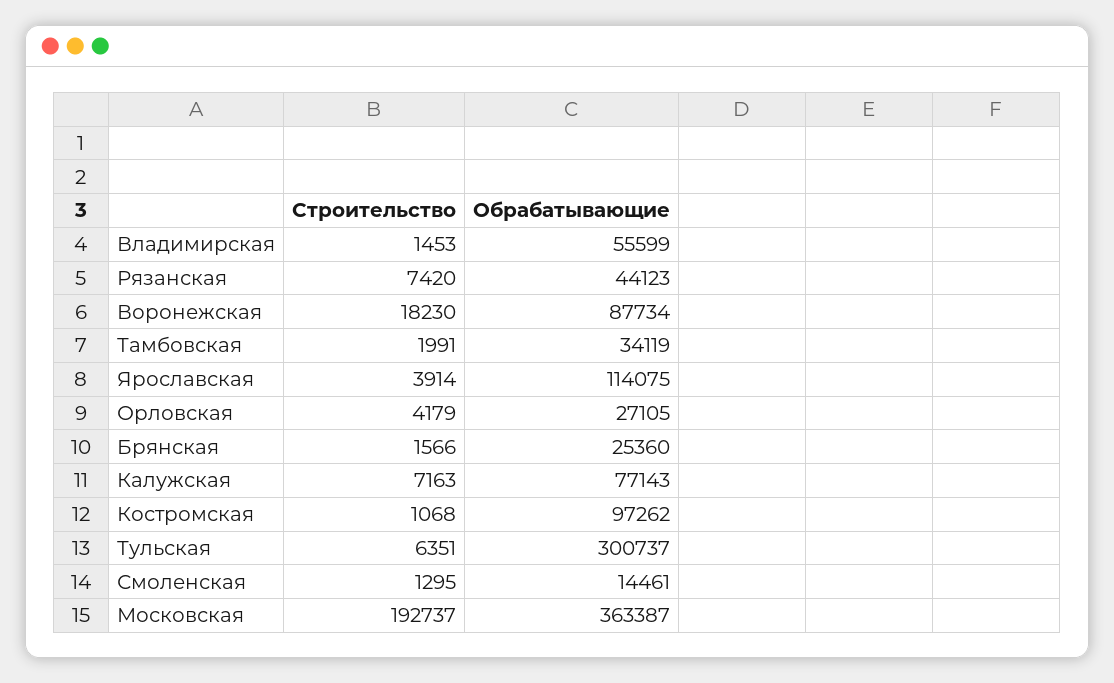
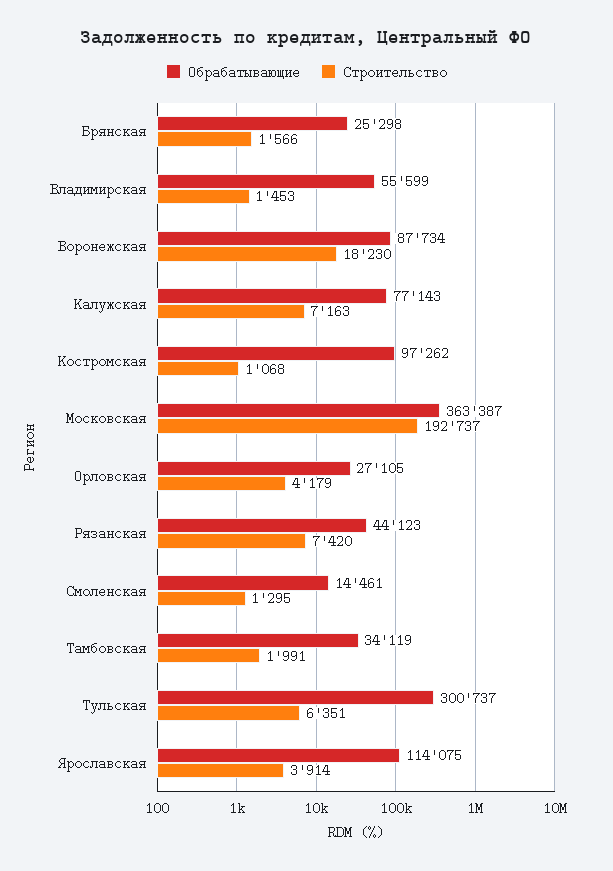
  {
    "Строительство": {
      "Владимирская": 1453,
      "Рязанская": 7420,
      "Воронежская": 18230,
      "Тамбовская": 1991,
      "Ярославская": 3914,
      "Орловская": 4179,
      "Брянская": 1566,
      "Калужская": 7163,
      "Костромская": 1068,
      "Тульская": 6351,
      "Смоленская": 1295,
      "Московская": 192737
    },
    "Обрабатывающие": {
      "Владимирская": 55599,
      "Рязанская": 44123,
      "Воронежская": 87734,
      "Тамбовская": 34119,
      "Ярославская": 114075,
      "Орловская": 27105,
-     "Брянская": 25360,
+     "Брянская": 25298,
      "Калужская": 77143,
      "Костромская": 97262,
      "Тульская": 300737,
      "Смоленская": 14461,
      "Московская": 363387
    }
  }

